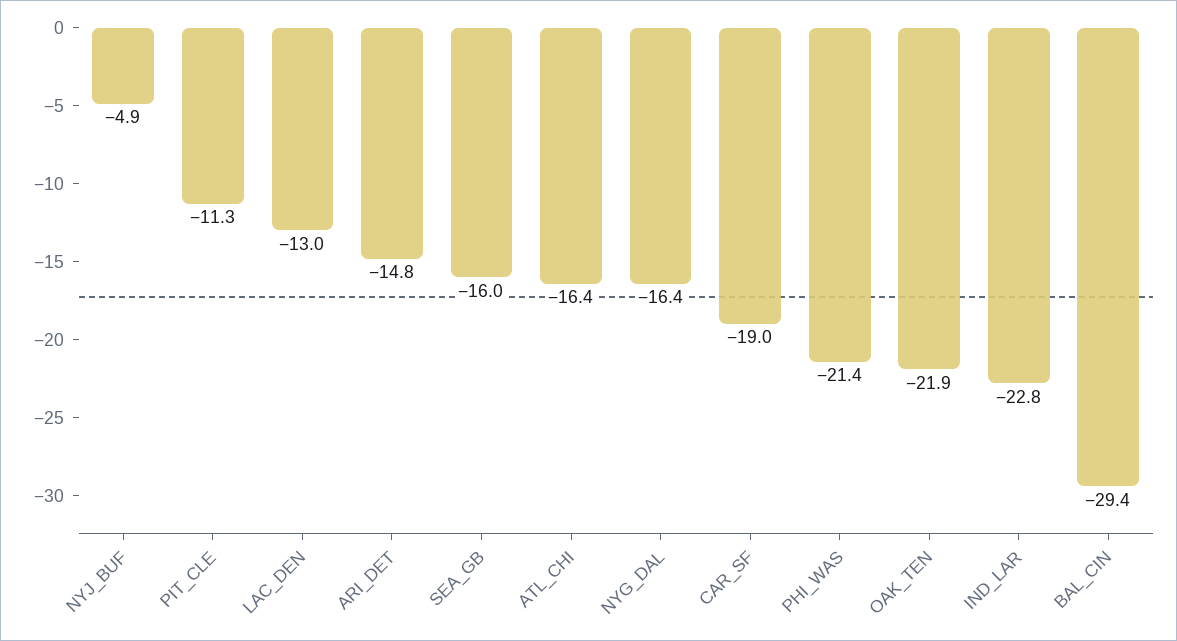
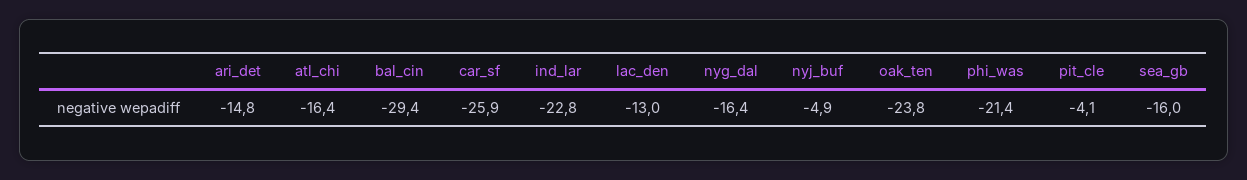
  {
    "NYJ_BUF": -4.9,
-   "PIT_CLE": -11.3,
+   "PIT_CLE": -4.1,
    "LAC_DEN": -13,
    "ARI_DET": -14.8,
    "SEA_GB": -16,
    "ATL_CHI": -16.4,
    "NYG_DAL": -16.4,
-   "CAR_SF": -19,
+   "CAR_SF": -25.9,
    "PHI_WAS": -21.4,
-   "OAK_TEN": -21.9,
+   "OAK_TEN": -23.8,
    "IND_LAR": -22.8,
    "BAL_CIN": -29.4
  }

